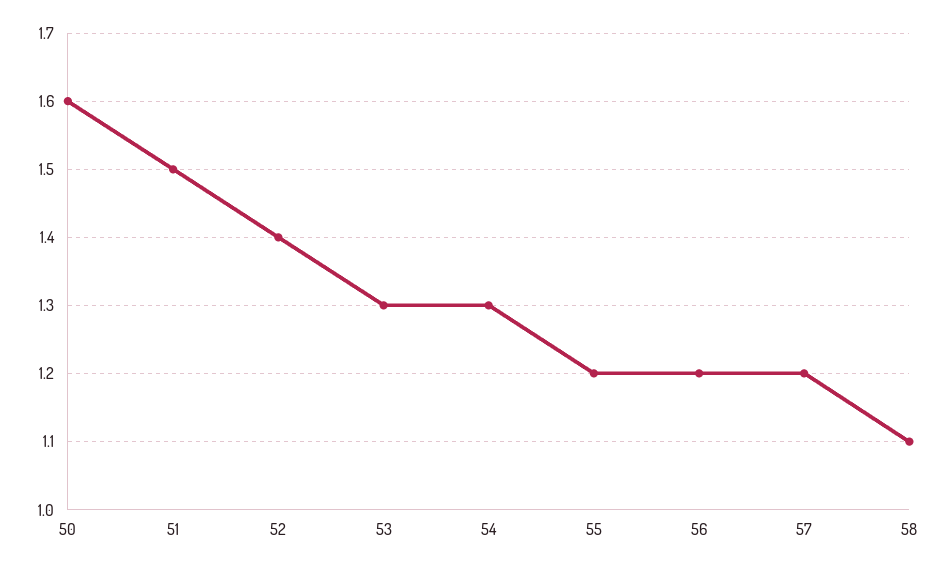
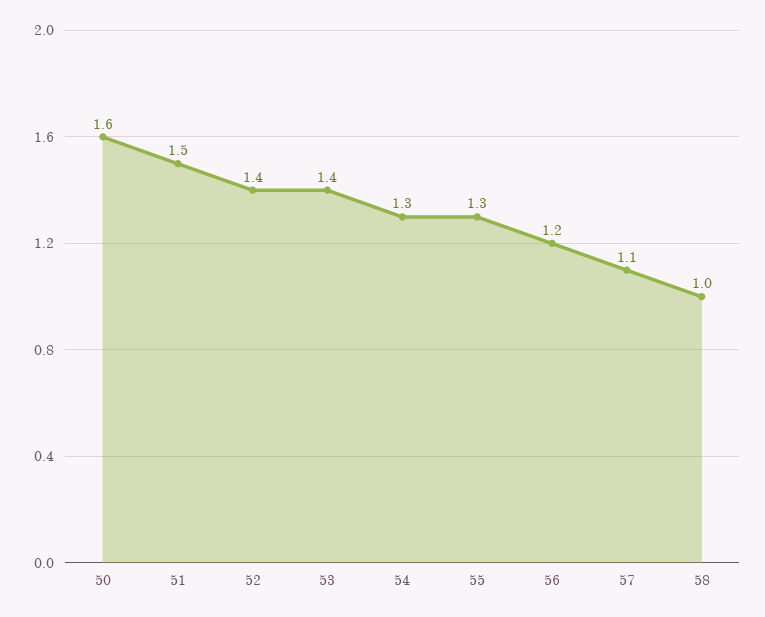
  {
    "50": 1.6,
    "51": 1.5,
    "52": 1.4,
-   "53": 1.3,
+   "53": 1.4,
    "54": 1.3,
-   "55": 1.2,
+   "55": 1.3,
    "56": 1.2,
-   "57": 1.2,
+   "57": 1.1,
-   "58": 1.1
+   "58": 1
  }

